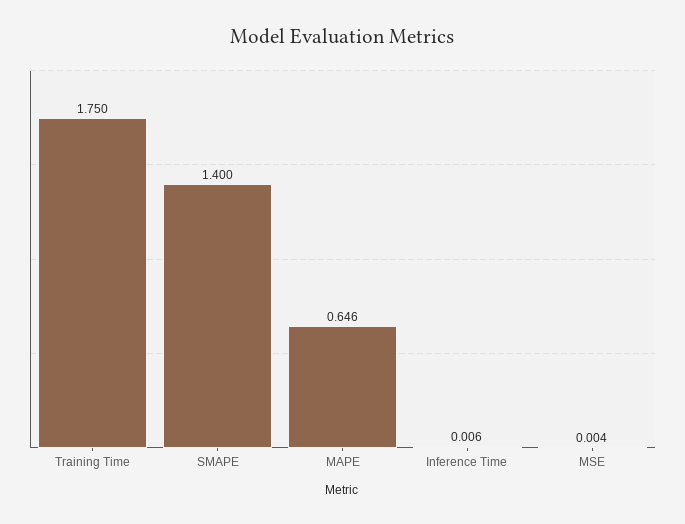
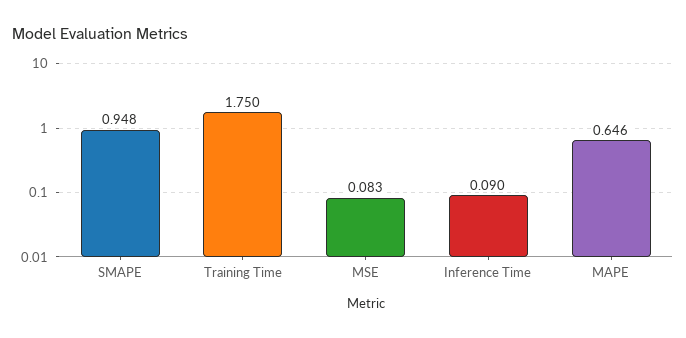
  {
    "Training Time": 1.75,
-   "SMAPE": 1.4,
+   "SMAPE": 0.948,
    "MAPE": 0.646,
-   "Inference Time": 0.006,
+   "Inference Time": 0.09,
-   "MSE": 0.004
+   "MSE": 0.083
  }

